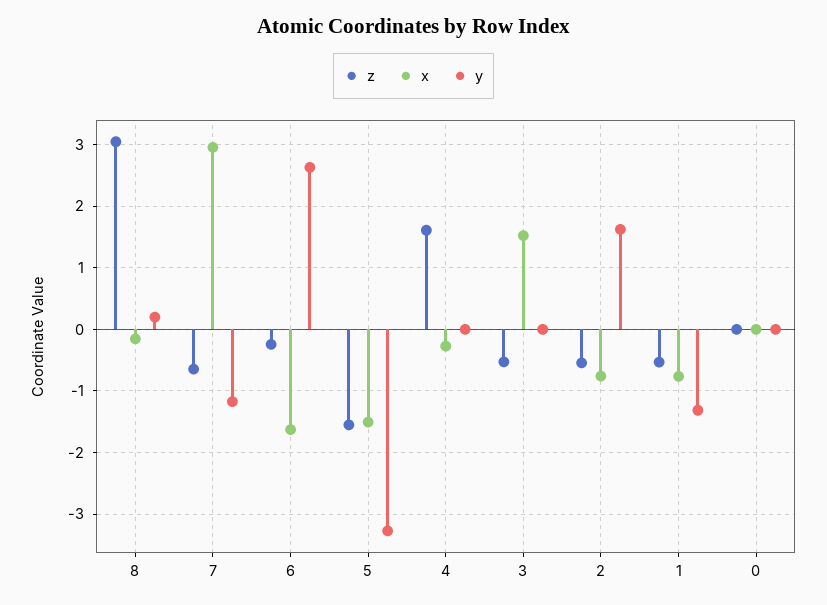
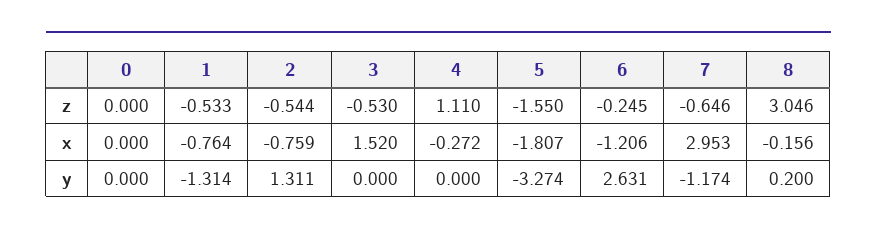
  {
    "z": {
      "8": 3.046,
      "7": -0.646,
      "6": -0.245,
      "5": -1.55,
-     "4": 1.6,
+     "4": 1.11,
      "3": -0.53,
      "2": -0.544,
      "1": -0.533,
      "0": 0
    },
    "x": {
      "8": -0.156,
      "7": 2.953,
-     "6": -1.6,
+     "6": -1.206,
-     "5": -1.5,
+     "5": -1.807,
      "4": -0.272,
      "3": 1.52,
      "2": -0.759,
      "1": -0.764,
      "0": 0
    },
    "y": {
      "8": 0.2,
      "7": -1.174,
      "6": 2.631,
      "5": -3.274,
      "4": 0,
      "3": 0,
-     "2": 1.6,
+     "2": 1.311,
      "1": -1.314,
      "0": 0
    }
  }

